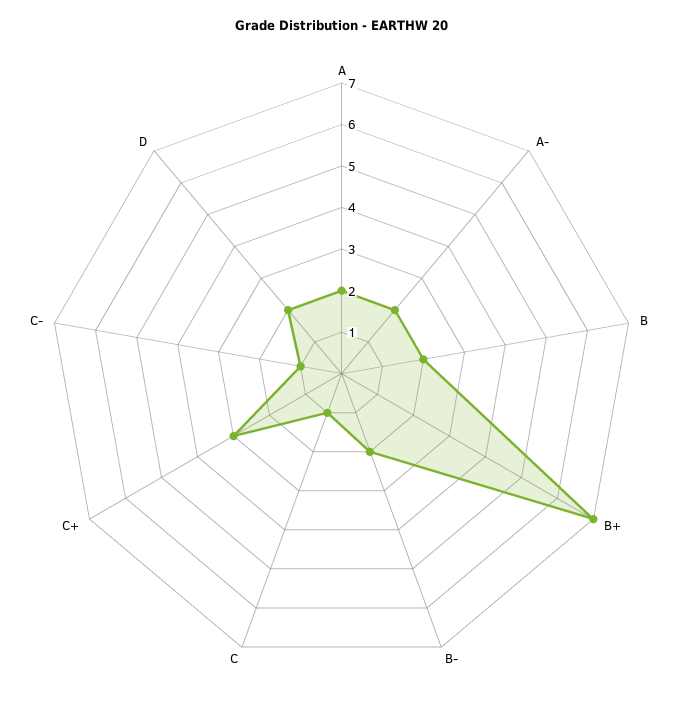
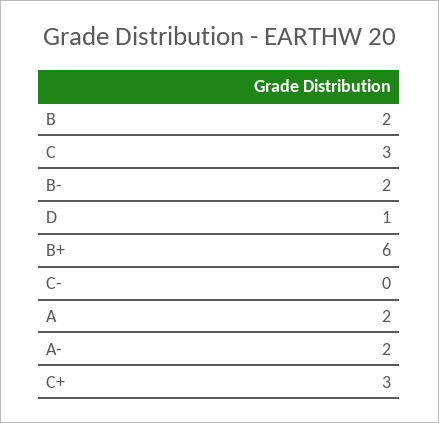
  {
    "A": 2,
    "A-": 2,
    "B": 2,
-   "B+": 7,
+   "B+": 6,
    "B-": 2,
-   "C": 1,
+   "C": 3,
    "C+": 3,
-   "C-": 1,
+   "C-": 0,
-   "D": 2
+   "D": 1
  }

